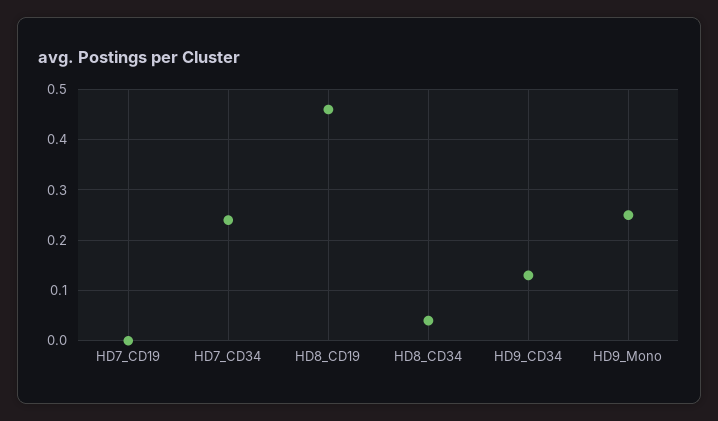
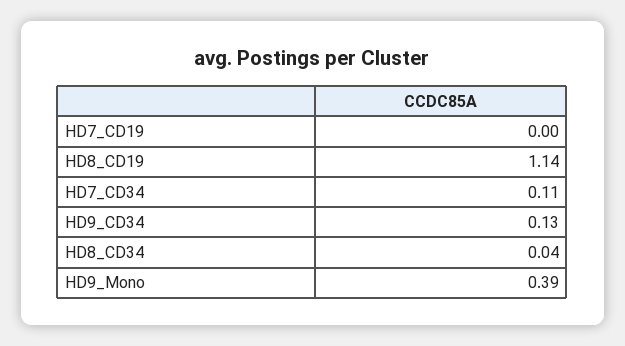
  {
    "HD7_CD19": 0,
-   "HD7_CD34": 0.25,
+   "HD7_CD34": 0.11,
-   "HD8_CD19": 0.45,
+   "HD8_CD19": 1.14,
    "HD8_CD34": 0.04,
    "HD9_CD34": 0.13,
-   "HD9_Mono": 0.25
+   "HD9_Mono": 0.39
  }

